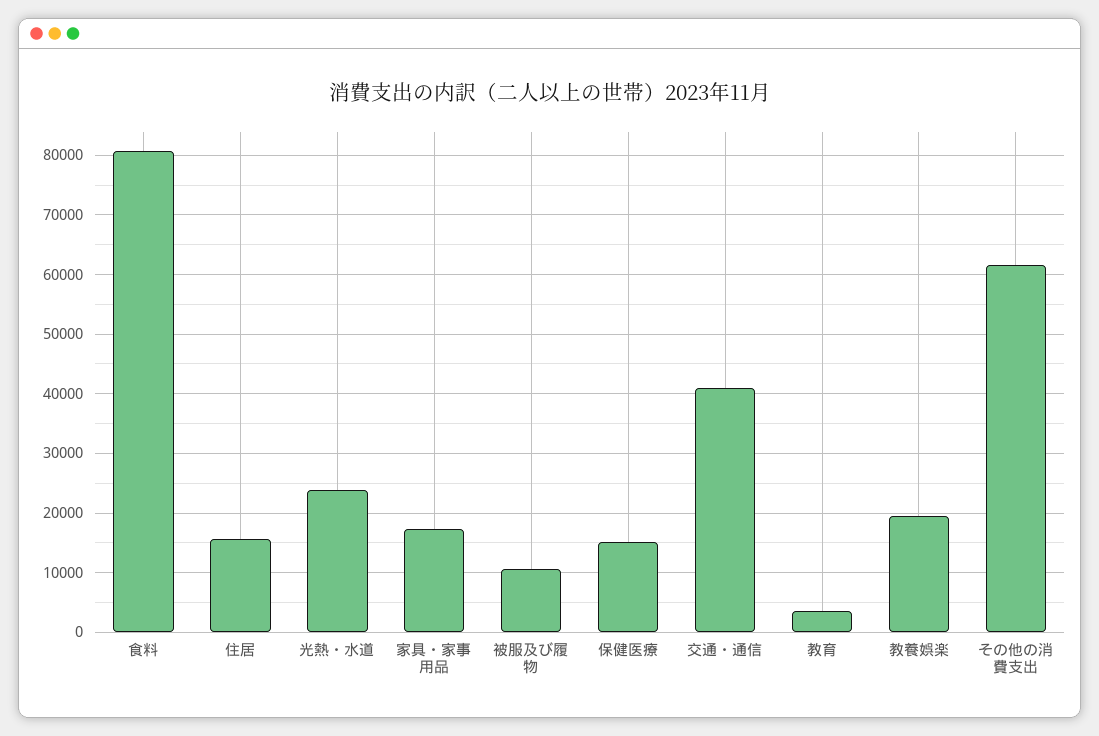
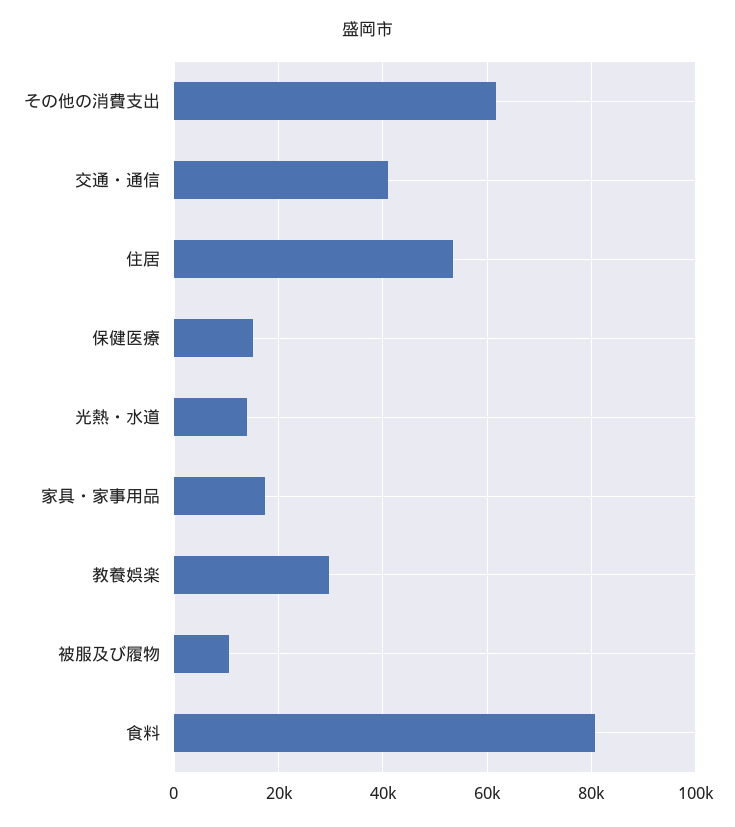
  {
    "食料": 80000,
-   "住居": 16000,
+   "住居": 54000,
-   "光熱・水道": 24000,
+   "光熱・水道": 14000,
    "家具・家事用品": 18000,
    "被服及び履物": 10000,
    "保健医療": 16000,
    "交通・通信": 42000,
-   "教育": 4000,
-   "教養娯楽": 20000,
+   "教養娯楽": 30000,
    "その他の消費支出": 62000
  }

